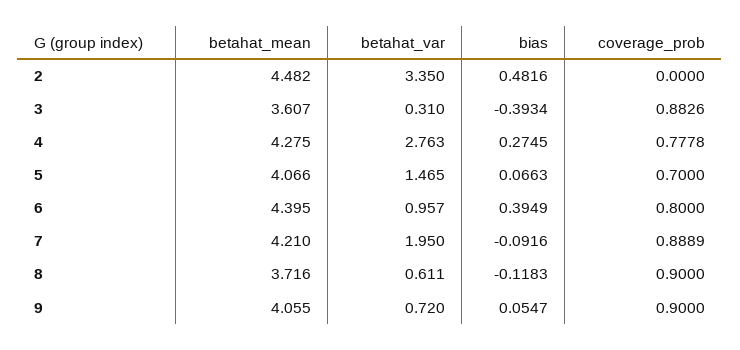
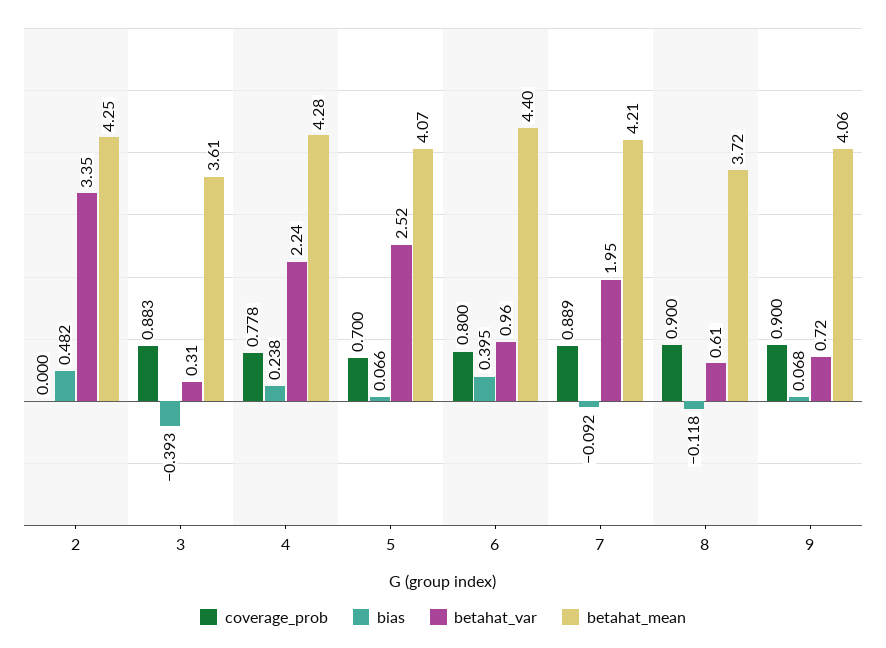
  {
    "betahat_mean": {
-     "2": 4.482,
+     "2": 4.25,
      "3": 3.607,
      "4": 4.275,
      "5": 4.066,
      "6": 4.395,
      "7": 4.21,
      "8": 3.716,
      "9": 4.055
    },
    "betahat_var": {
      "2": 3.35,
      "3": 0.31,
-     "4": 2.763,
+     "4": 2.24,
-     "5": 1.465,
+     "5": 2.52,
      "6": 0.957,
      "7": 1.95,
      "8": 0.611,
      "9": 0.72
    },
    "bias": {
      "2": 0.4816,
      "3": -0.3934,
-     "4": 0.2745,
+     "4": 0.238,
      "5": 0.0663,
      "6": 0.3949,
      "7": -0.0916,
      "8": -0.1183,
-     "9": 0.0547
+     "9": 0.068
    },
    "coverage_prob": {
      "2": 0,
      "3": 0.8826,
      "4": 0.7778,
      "5": 0.7,
      "6": 0.8,
      "7": 0.8889,
      "8": 0.9,
      "9": 0.9
    }
  }

